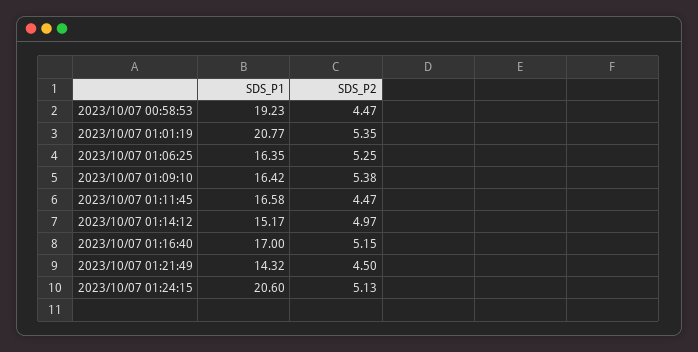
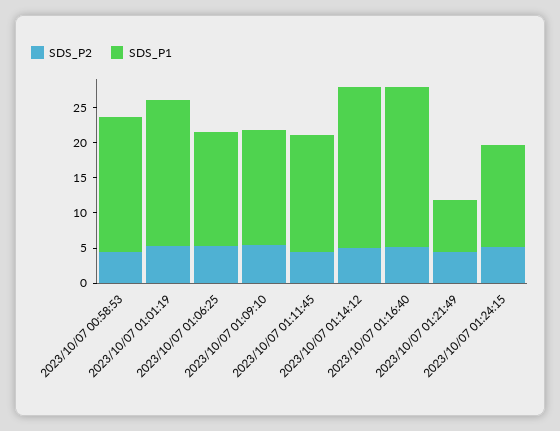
  {
    "SDS_P1": {
      "2023/10/07 00:58:53": 19.23,
      "2023/10/07 01:01:19": 20.77,
      "2023/10/07 01:06:25": 16.35,
      "2023/10/07 01:09:10": 16.42,
      "2023/10/07 01:11:45": 16.58,
-     "2023/10/07 01:14:12": 15.17,
+     "2023/10/07 01:14:12": 22.5,
-     "2023/10/07 01:16:40": 17,
+     "2023/10/07 01:16:40": 22.5,
-     "2023/10/07 01:21:49": 14.32,
+     "2023/10/07 01:21:49": 7.5,
-     "2023/10/07 01:24:15": 20.6
+     "2023/10/07 01:24:15": 15
    },
    "SDS_P2": {
      "2023/10/07 00:58:53": 4.47,
      "2023/10/07 01:01:19": 5.35,
      "2023/10/07 01:06:25": 5.25,
      "2023/10/07 01:09:10": 5.38,
      "2023/10/07 01:11:45": 4.47,
      "2023/10/07 01:14:12": 4.97,
      "2023/10/07 01:16:40": 5.15,
      "2023/10/07 01:21:49": 4.5,
      "2023/10/07 01:24:15": 5.13
    }
  }

